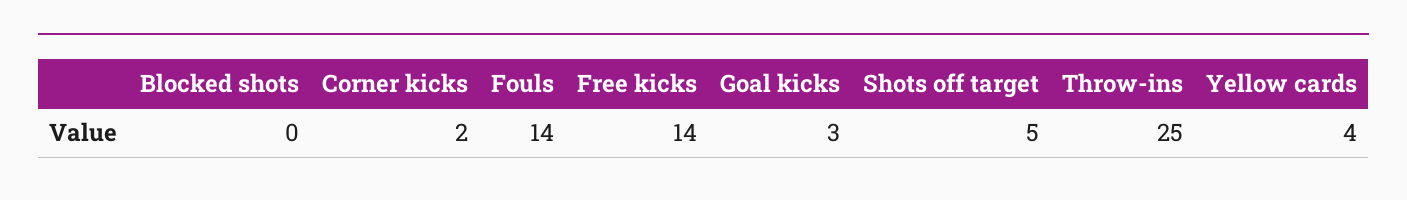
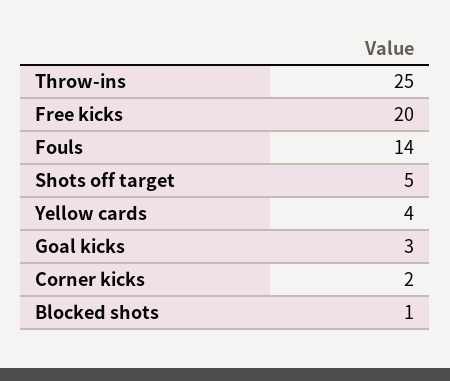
  {
-   "Blocked shots": 0,
+   "Blocked shots": 1,
    "Corner kicks": 2,
    "Fouls": 14,
-   "Free kicks": 14,
+   "Free kicks": 20,
    "Goal kicks": 3,
    "Shots off target": 5,
    "Throw-ins": 25,
    "Yellow cards": 4
  }

